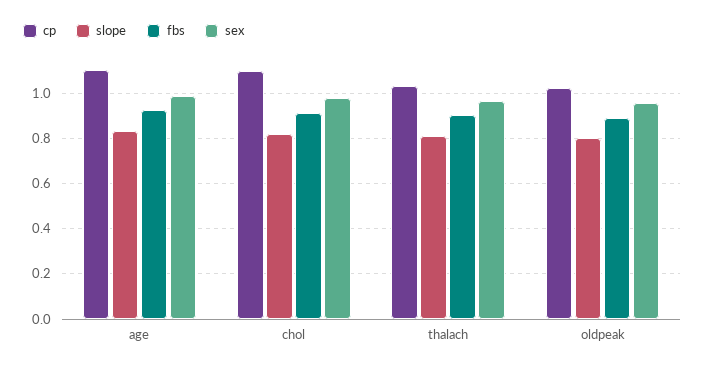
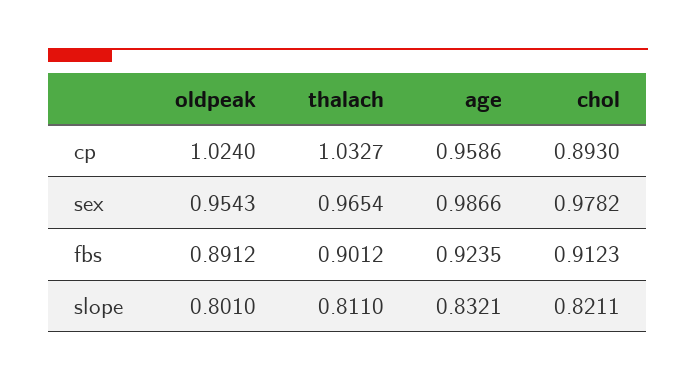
  {
    "cp": {
-     "age": 1.1,
+     "age": 0.9586,
-     "chol": 1.1,
+     "chol": 0.893,
      "thalach": 1.0327,
      "oldpeak": 1.024
    },
    "slope": {
      "age": 0.8321,
      "chol": 0.8211,
      "thalach": 0.811,
      "oldpeak": 0.801
    },
    "fbs": {
      "age": 0.9235,
      "chol": 0.9123,
      "thalach": 0.9012,
      "oldpeak": 0.8912
    },
    "sex": {
      "age": 0.9866,
      "chol": 0.9782,
      "thalach": 0.9654,
      "oldpeak": 0.9543
    }
  }

